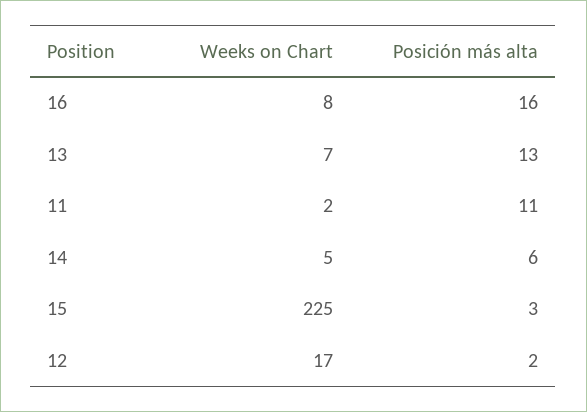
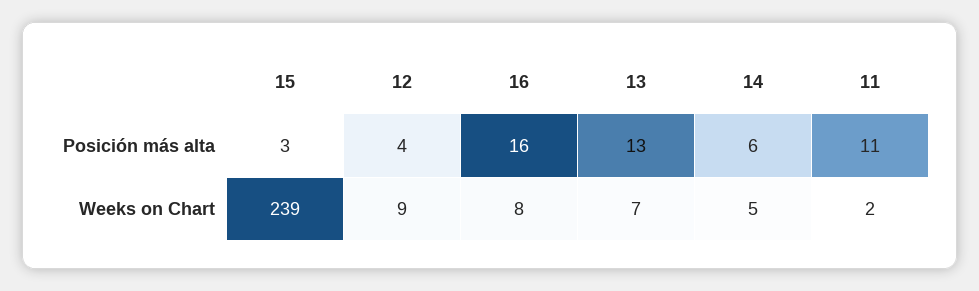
  {
    "Weeks on Chart": {
      "16": 8,
      "13": 7,
      "11": 2,
      "14": 5,
-     "15": 225,
+     "15": 239,
-     "12": 17
+     "12": 9
    },
    "Posición más alta": {
      "16": 16,
      "13": 13,
      "11": 11,
      "14": 6,
      "15": 3,
-     "12": 2
+     "12": 4
    }
  }

